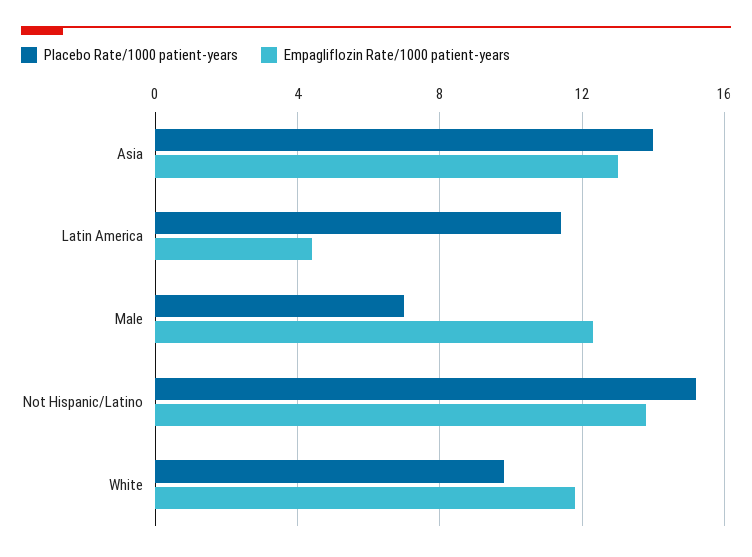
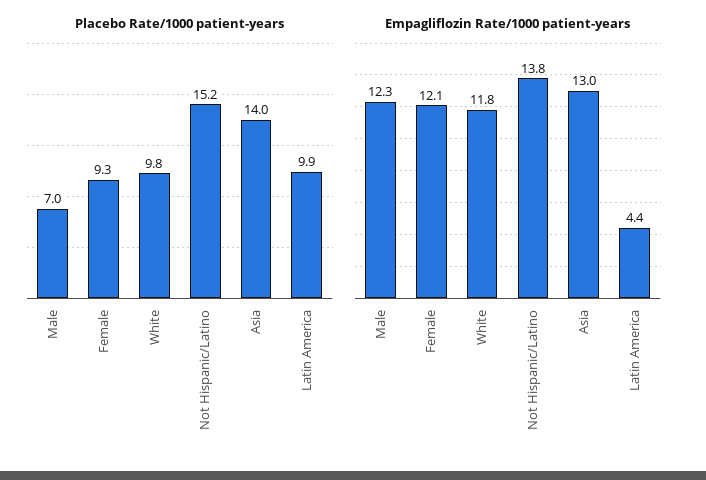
  {
    "Placebo Rate/1000 patient-years": {
      "Asia": 14,
-     "Latin America": 11.5,
+     "Latin America": 9.9,
      "Male": 7,
      "Not Hispanic/Latino": 15.2,
-     "White": 9.8
+     "White": 9.8,
+     "Female": 9.3
    },
    "Empagliflozin Rate/1000 patient-years": {
      "Asia": 13,
      "Latin America": 4.4,
      "Male": 12.3,
      "Not Hispanic/Latino": 13.8,
-     "White": 11.8
+     "White": 11.8,
+     "Female": 12.1
    }
  }

